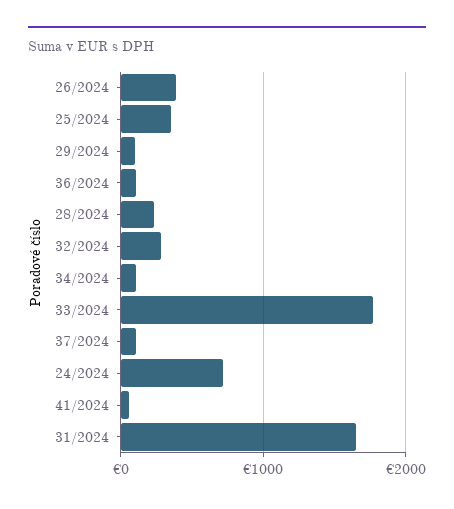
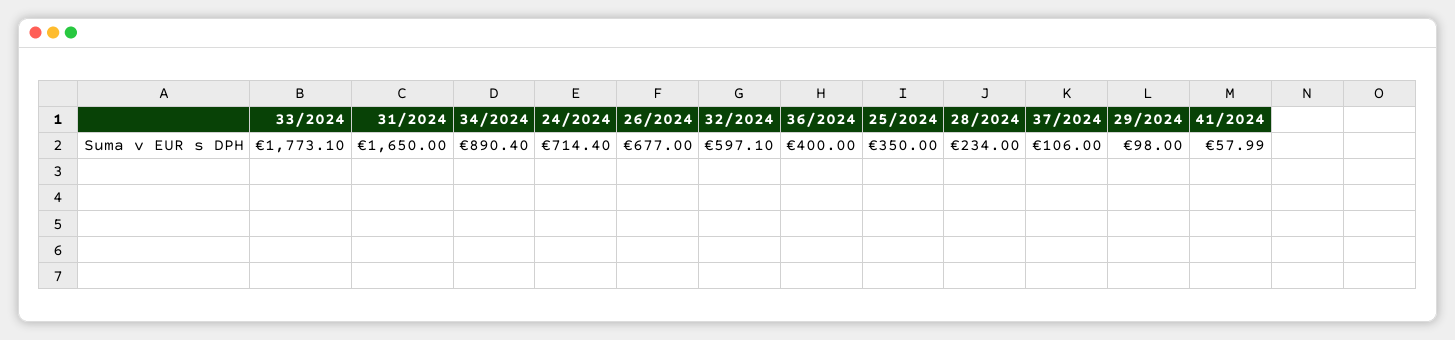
  {
-   "26/2024": 400,
+   "26/2024": 677,
    "25/2024": 350,
    "29/2024": 98,
-   "36/2024": 100,
+   "36/2024": 400,
    "28/2024": 234,
-   "32/2024": 300,
+   "32/2024": 597.1,
-   "34/2024": 100,
+   "34/2024": 890.4,
    "33/2024": 1773.1,
    "37/2024": 106,
    "24/2024": 714.4,
    "41/2024": 57.99,
    "31/2024": 1650
  }

